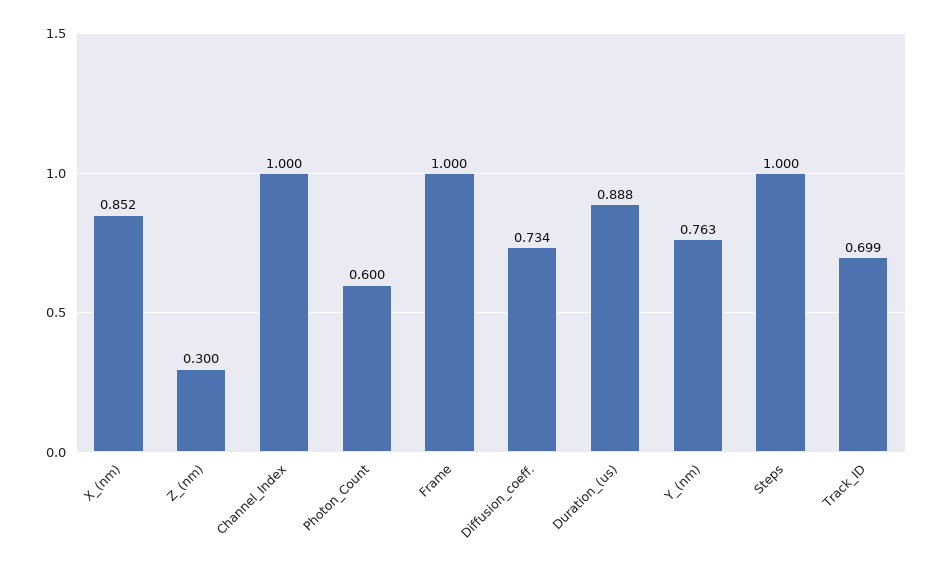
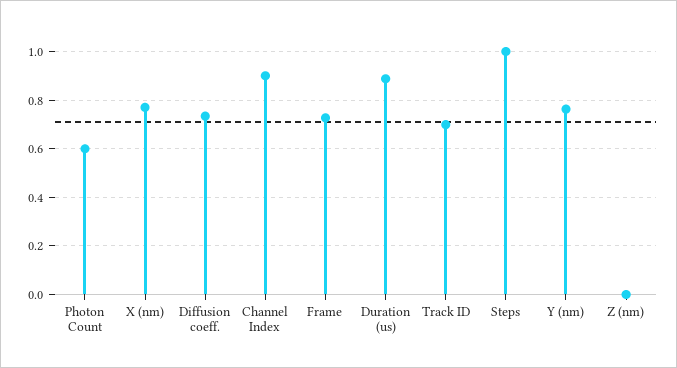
  {
-   "X_(nm)": 0.852,
+   "X_(nm)": 0.775,
-   "Z_(nm)": 0.3,
+   "Z_(nm)": 0,
-   "Channel_Index": 1,
+   "Channel_Index": 0.9,
    "Photon_Count": 0.6,
-   "Frame": 1,
+   "Frame": 0.725,
    "Diffusion_coeff.": 0.734,
    "Duration_(us)": 0.888,
    "Y_(nm)": 0.763,
    "Steps": 1,
    "Track_ID": 0.699
  }

